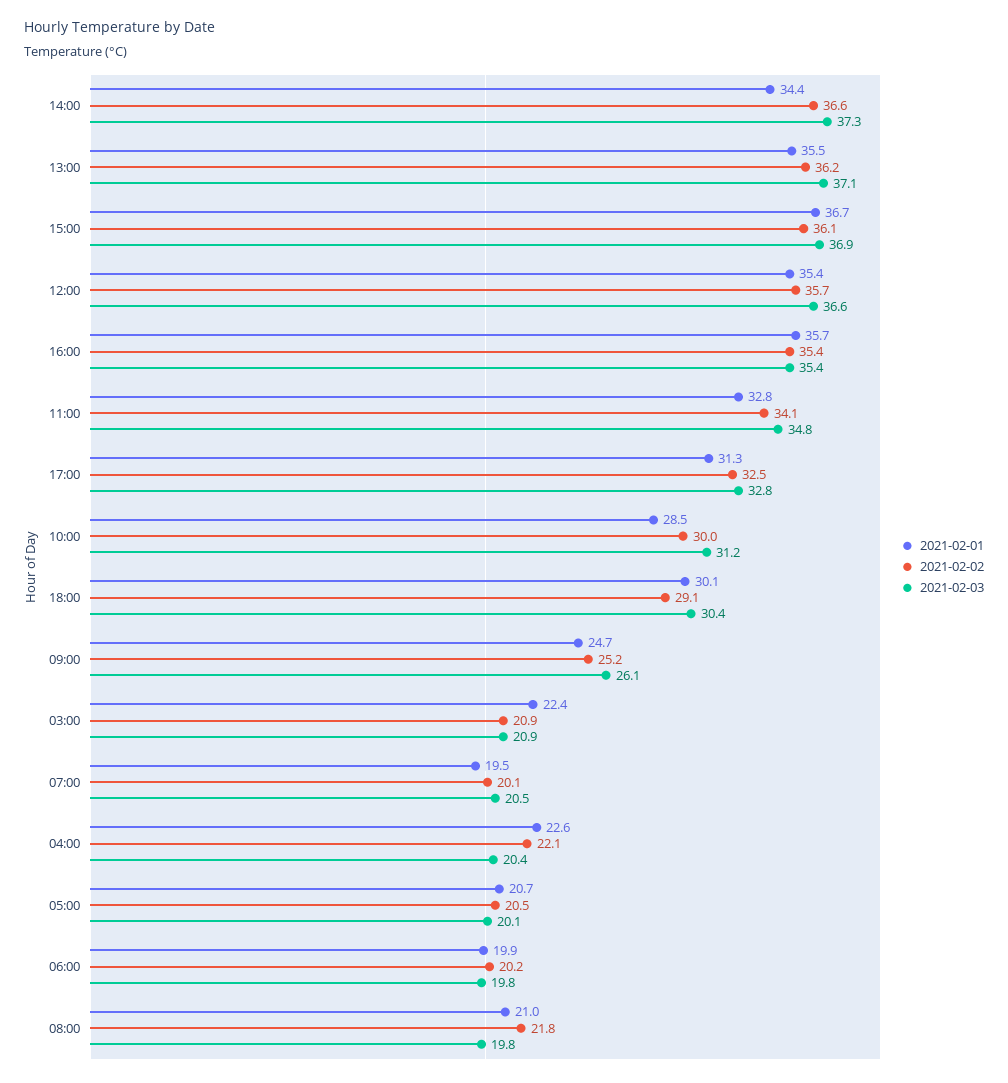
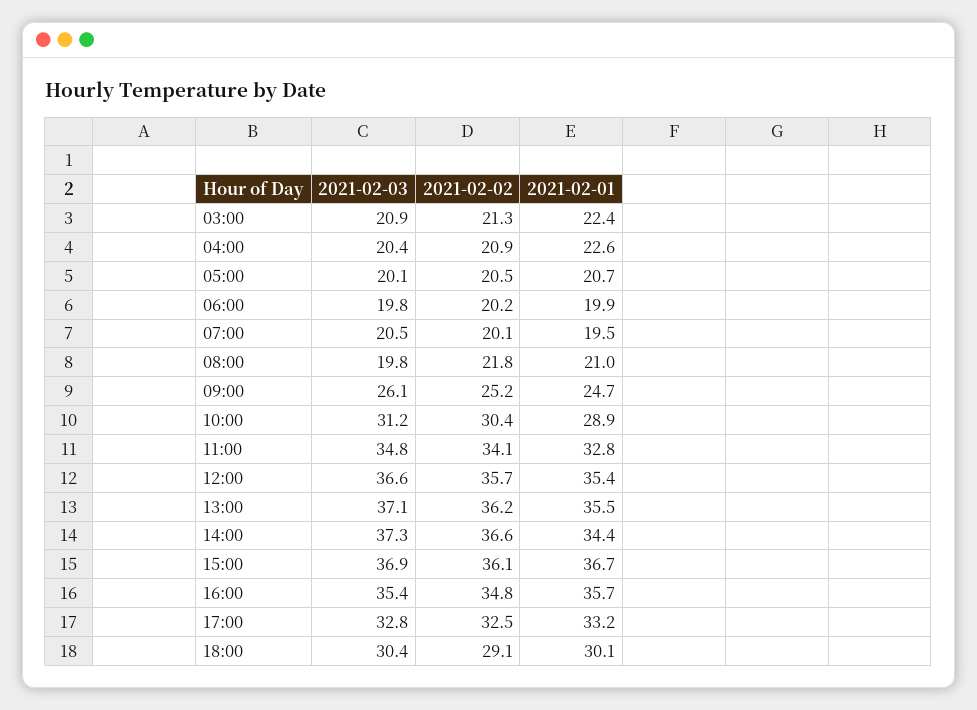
  {
    "2021-02-01": {
      "14:00": 34.4,
      "13:00": 35.5,
      "15:00": 36.7,
      "12:00": 35.4,
      "16:00": 35.7,
      "11:00": 32.8,
-     "17:00": 31.3,
+     "17:00": 33.2,
-     "10:00": 28.5,
+     "10:00": 28.9,
      "18:00": 30.1,
      "09:00": 24.7,
      "03:00": 22.4,
      "07:00": 19.5,
      "04:00": 22.6,
      "05:00": 20.7,
      "06:00": 19.9,
      "08:00": 21
    },
    "2021-02-02": {
      "14:00": 36.6,
      "13:00": 36.2,
      "15:00": 36.1,
      "12:00": 35.7,
-     "16:00": 35.4,
+     "16:00": 34.8,
      "11:00": 34.1,
      "17:00": 32.5,
-     "10:00": 30,
+     "10:00": 30.4,
      "18:00": 29.1,
      "09:00": 25.2,
-     "03:00": 20.9,
+     "03:00": 21.3,
      "07:00": 20.1,
-     "04:00": 22.1,
+     "04:00": 20.9,
      "05:00": 20.5,
      "06:00": 20.2,
      "08:00": 21.8
    },
    "2021-02-03": {
      "14:00": 37.3,
      "13:00": 37.1,
      "15:00": 36.9,
      "12:00": 36.6,
      "16:00": 35.4,
      "11:00": 34.8,
      "17:00": 32.8,
      "10:00": 31.2,
      "18:00": 30.4,
      "09:00": 26.1,
      "03:00": 20.9,
      "07:00": 20.5,
      "04:00": 20.4,
      "05:00": 20.1,
      "06:00": 19.8,
      "08:00": 19.8
    }
  }

